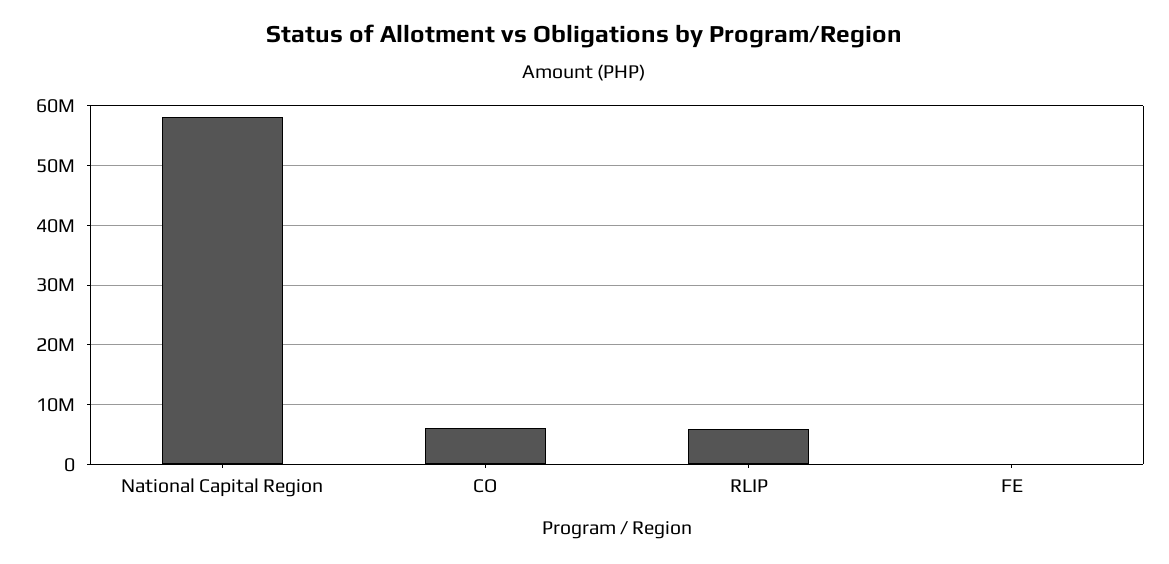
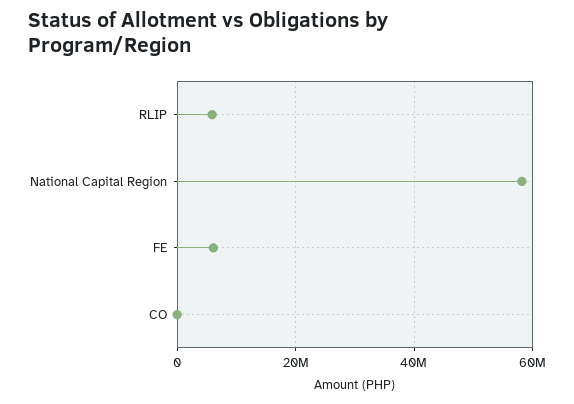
  {
    "National Capital Region": 58000000,
-   "CO": 6000000,
+   "CO": 0,
    "RLIP": 6000000,
-   "FE": 0
+   "FE": 6000000
  }

